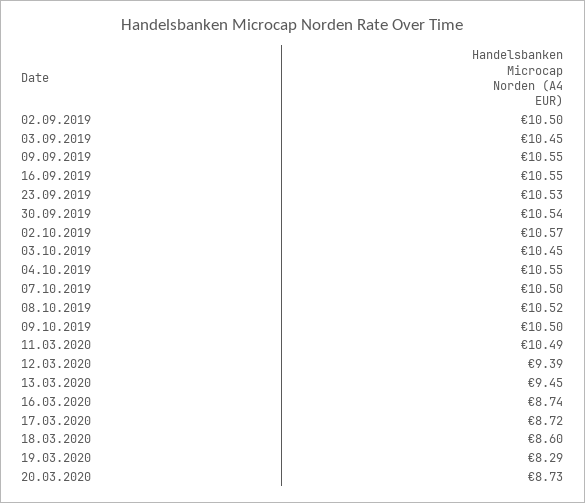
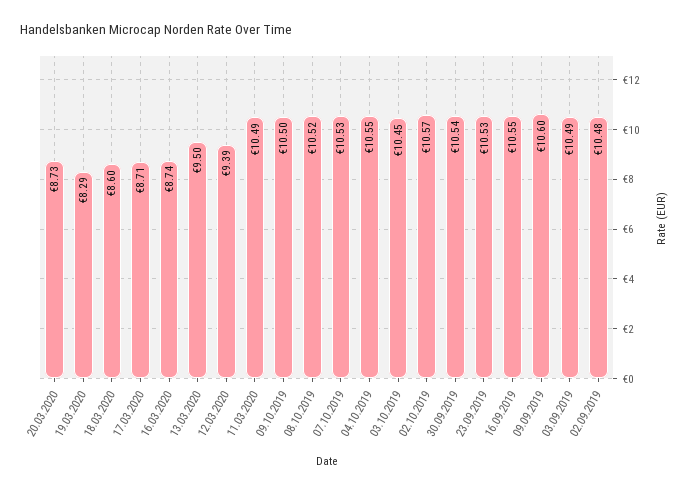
  {
-   "02.09.2019": 10.5,
+   "02.09.2019": 10.48,
-   "03.09.2019": 10.45,
+   "03.09.2019": 10.49,
-   "09.09.2019": 10.55,
+   "09.09.2019": 10.6,
    "16.09.2019": 10.55,
    "23.09.2019": 10.53,
    "30.09.2019": 10.54,
    "02.10.2019": 10.57,
    "03.10.2019": 10.45,
    "04.10.2019": 10.55,
-   "07.10.2019": 10.5,
+   "07.10.2019": 10.53,
    "08.10.2019": 10.52,
    "09.10.2019": 10.5,
    "11.03.2020": 10.49,
    "12.03.2020": 9.39,
-   "13.03.2020": 9.45,
+   "13.03.2020": 9.5,
    "16.03.2020": 8.74,
-   "17.03.2020": 8.72,
+   "17.03.2020": 8.71,
    "18.03.2020": 8.6,
    "19.03.2020": 8.29,
    "20.03.2020": 8.73
  }

